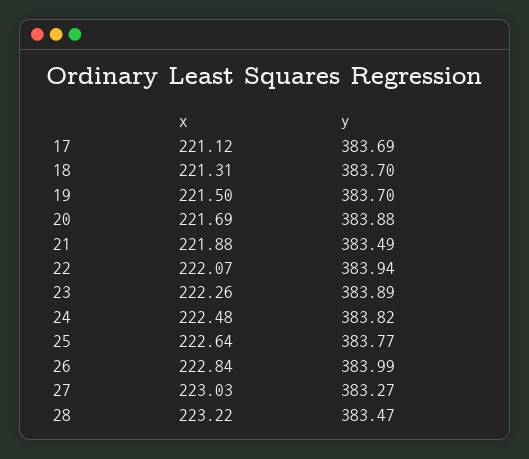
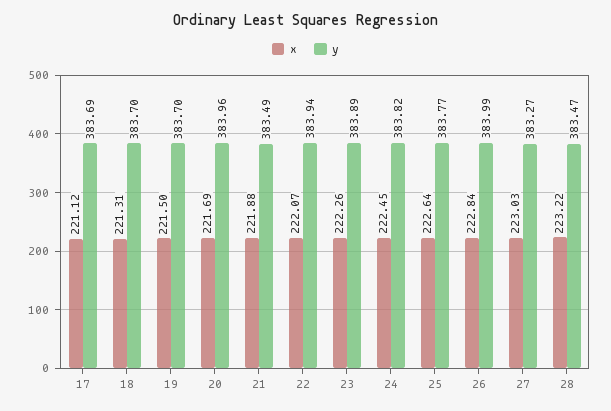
  {
    "x": {
      "17": 221.12,
      "18": 221.31,
      "19": 221.5,
      "20": 221.69,
      "21": 221.88,
      "22": 222.07,
      "23": 222.26,
-     "24": 222.48,
+     "24": 222.45,
      "25": 222.64,
      "26": 222.84,
      "27": 223.03,
      "28": 223.22
    },
    "y": {
      "17": 383.69,
      "18": 383.7,
      "19": 383.7,
-     "20": 383.88,
+     "20": 383.96,
      "21": 383.49,
      "22": 383.94,
      "23": 383.89,
      "24": 383.82,
      "25": 383.77,
      "26": 383.99,
      "27": 383.27,
      "28": 383.47
    }
  }

